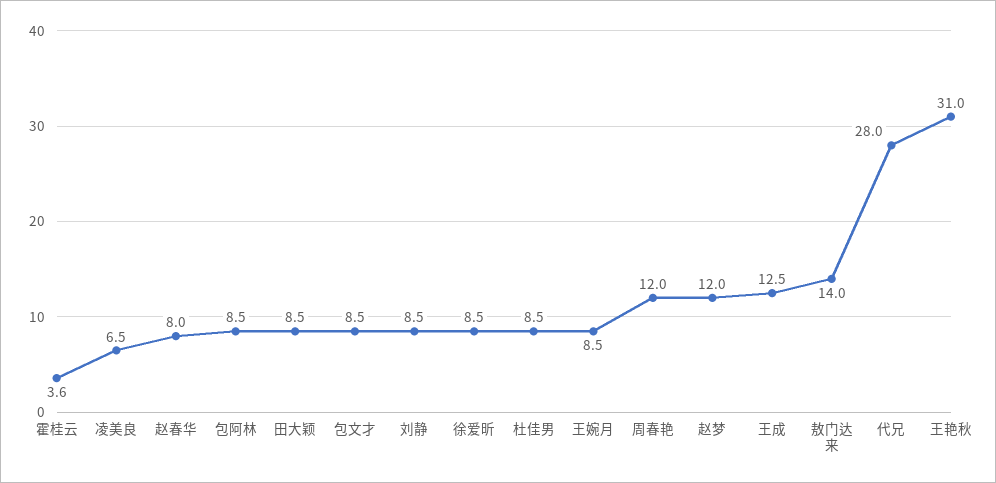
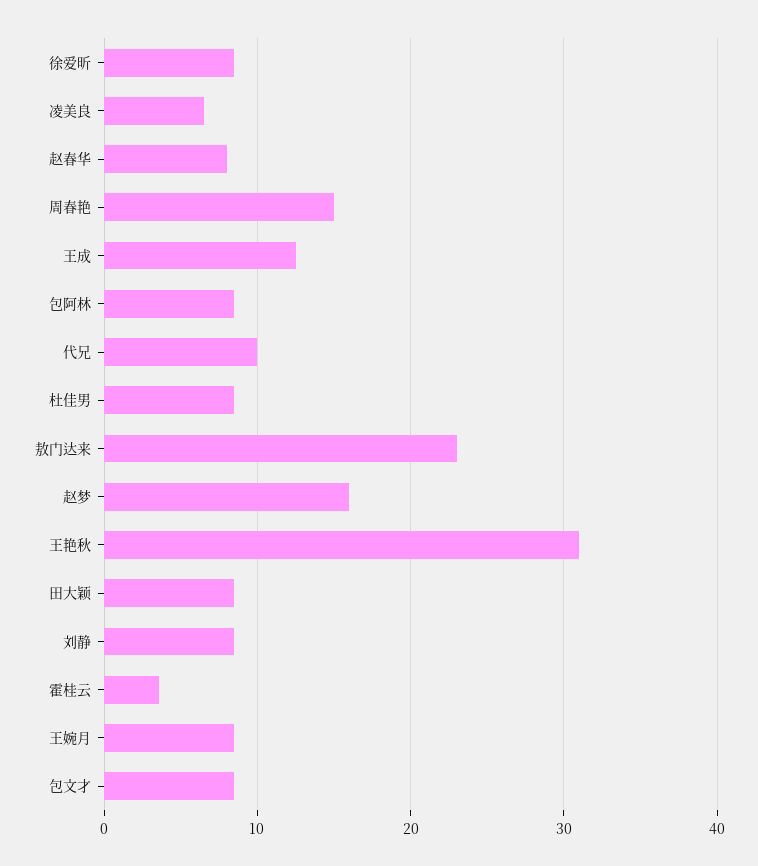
  {
    "霍桂云": 3.6,
    "凌美良": 6.5,
    "赵春华": 8,
    "包阿林": 8.5,
    "田大颖": 8.5,
    "包文才": 8.5,
    "刘静": 8.5,
    "徐爱昕": 8.5,
    "杜佳男": 8.5,
    "王婉月": 8.5,
-   "周春艳": 12,
+   "周春艳": 15,
-   "赵梦": 12,
+   "赵梦": 16,
    "王成": 12.5,
-   "敖门达来": 14,
+   "敖门达来": 23,
-   "代兄": 28,
+   "代兄": 10,
    "王艳秋": 31
  }

